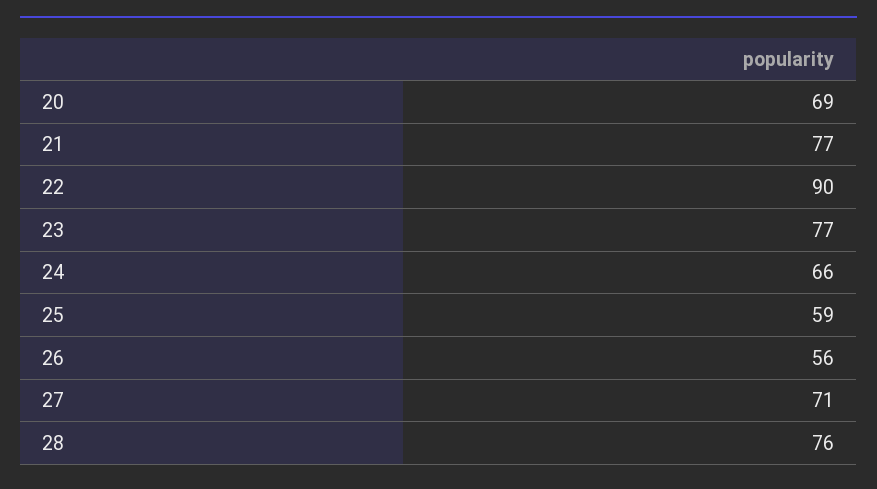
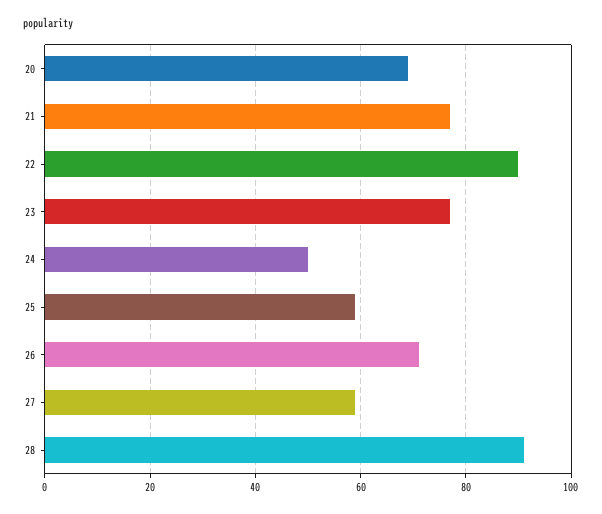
  {
    "20": 69,
    "21": 77,
    "22": 90,
    "23": 77,
-   "24": 66,
+   "24": 50,
    "25": 59,
-   "26": 56,
+   "26": 70,
-   "27": 71,
+   "27": 60,
-   "28": 76
+   "28": 90
  }

